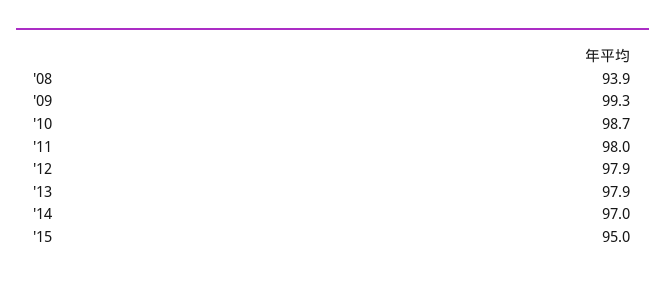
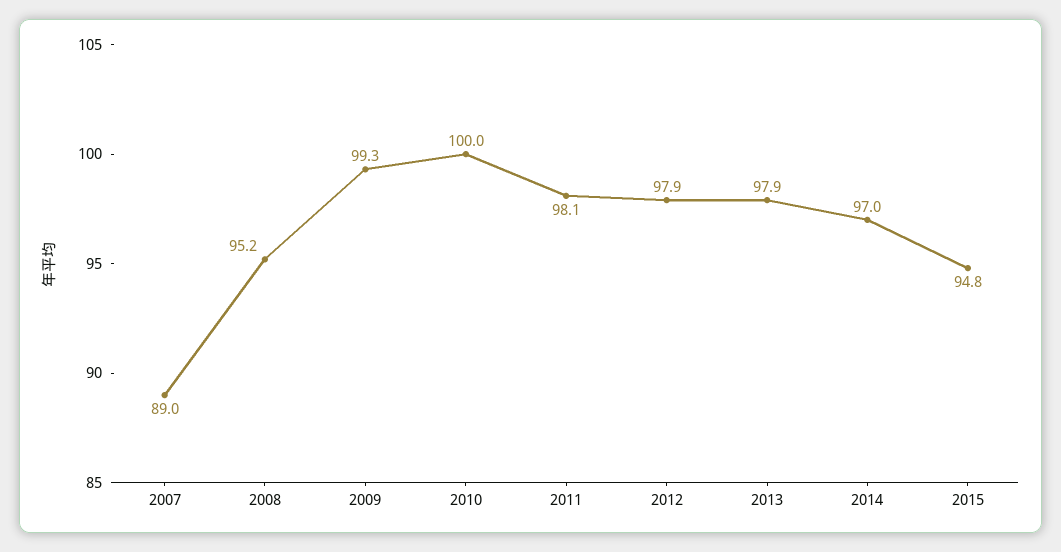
  {
-   "'08": 93.9,
+   "'08": 95.2,
    "'09": 99.3,
-   "'10": 98.7,
+   "'10": 100,
-   "'11": 98,
+   "'11": 98.1,
    "'12": 97.9,
    "'13": 97.9,
    "'14": 97,
-   "'15": 95
+   "'15": 94.8,
+   "2007": 89
  }

